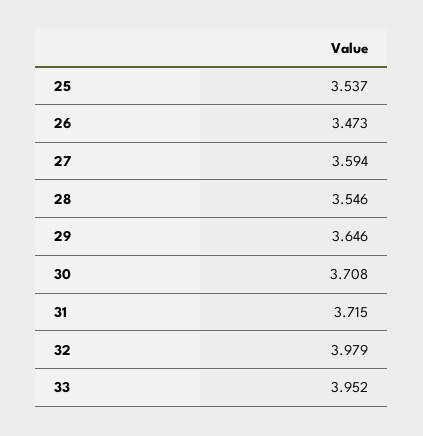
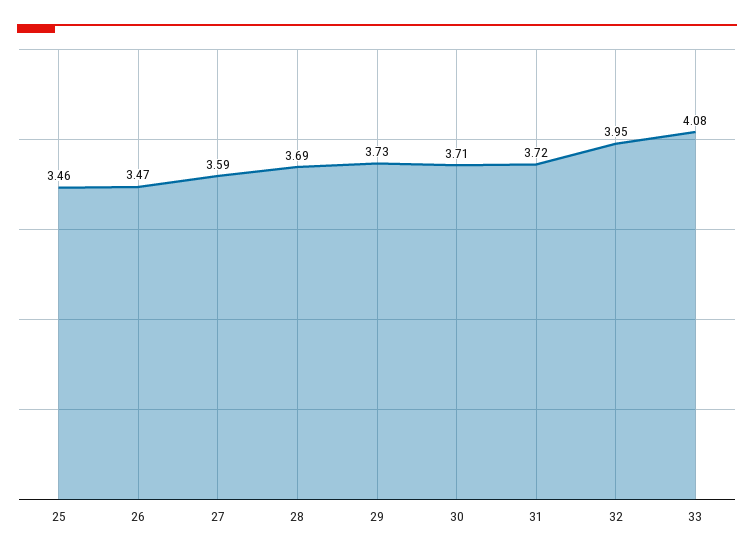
  {
-   "25": 3.537,
+   "25": 3.46,
    "26": 3.473,
    "27": 3.594,
-   "28": 3.546,
+   "28": 3.69,
-   "29": 3.646,
+   "29": 3.73,
    "30": 3.708,
    "31": 3.715,
-   "32": 3.979,
+   "32": 3.95,
-   "33": 3.952
+   "33": 4.08
  }

